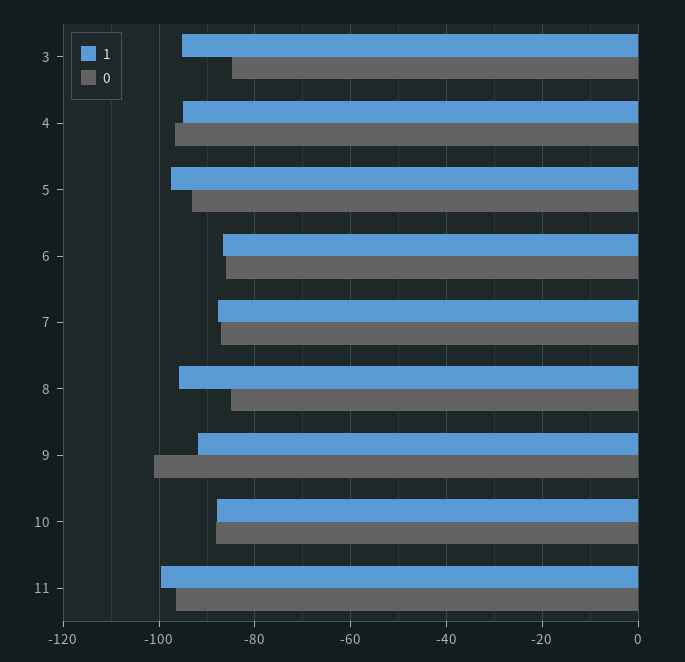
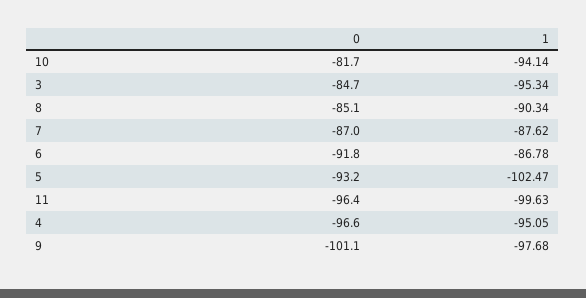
  {
    "1": {
      "3": -95.34,
      "4": -95.05,
-     "5": -98,
+     "5": -102.47,
      "6": -86.78,
      "7": -87.62,
-     "8": -96,
+     "8": -90.34,
-     "9": -92,
+     "9": -97.68,
-     "10": -88,
+     "10": -94.14,
      "11": -99.63
    },
    "0": {
      "3": -84.7,
      "4": -96.6,
      "5": -93.2,
-     "6": -86,
+     "6": -91.8,
      "7": -87,
      "8": -85.1,
      "9": -101.1,
-     "10": -88,
+     "10": -81.7,
      "11": -96.4
    }
  }

